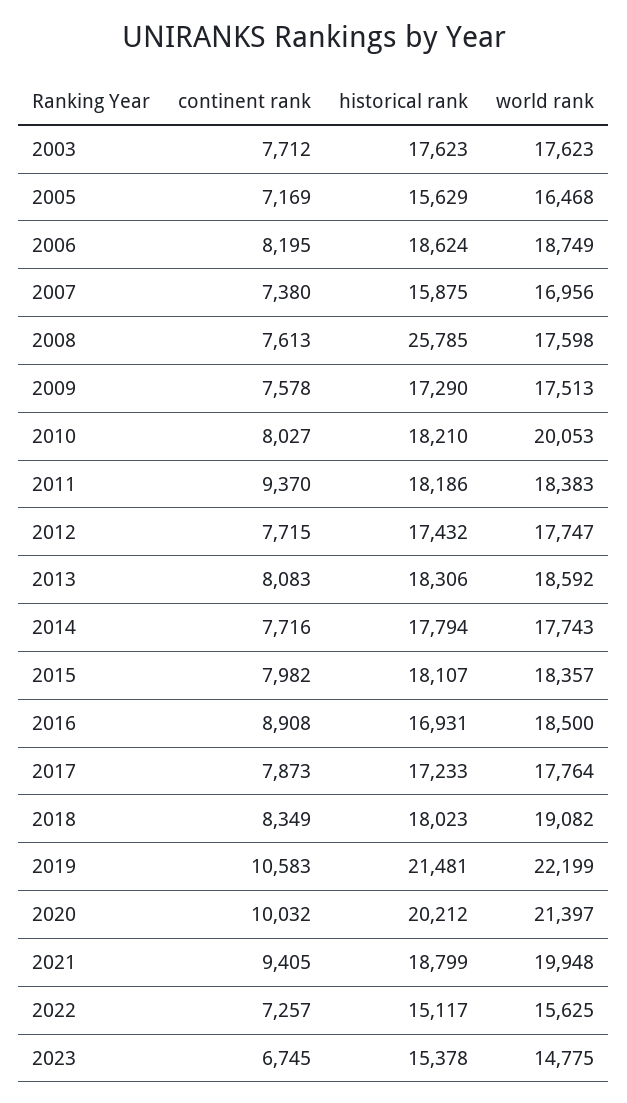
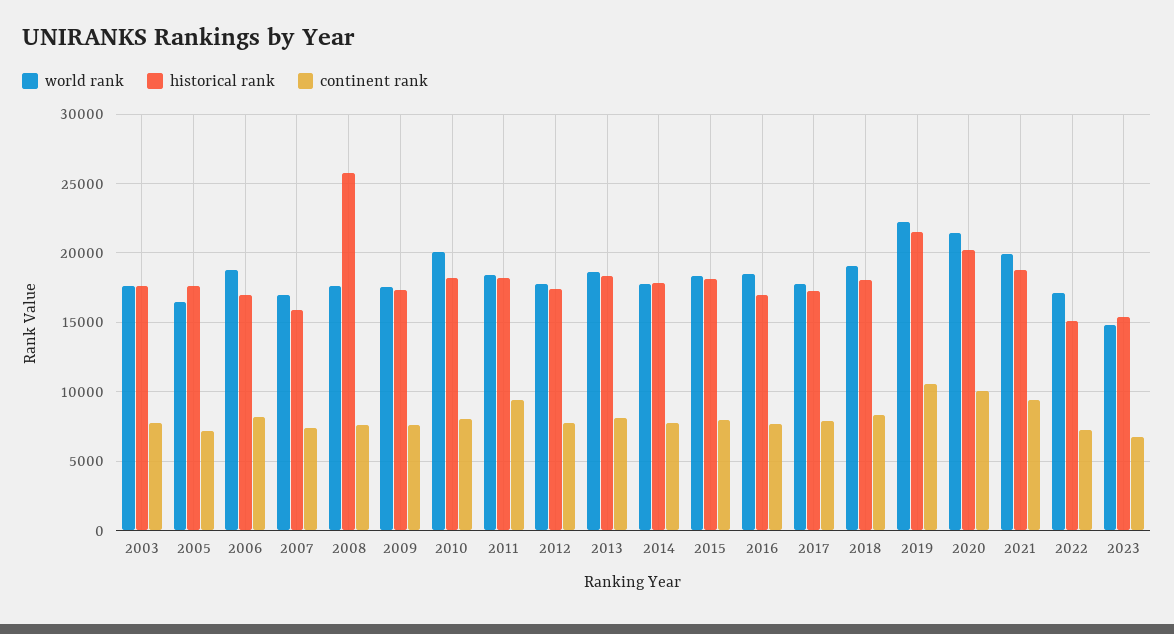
  {
    "continent rank": {
      "2003": 7712,
      "2005": 7169,
      "2006": 8195,
      "2007": 7380,
      "2008": 7613,
      "2009": 7578,
      "2010": 8027,
      "2011": 9370,
      "2012": 7715,
      "2013": 8083,
      "2014": 7716,
      "2015": 7982,
-     "2016": 8908,
+     "2016": 7500,
      "2017": 7873,
      "2018": 8349,
      "2019": 10583,
      "2020": 10032,
      "2021": 9405,
      "2022": 7257,
      "2023": 6745
    },
    "historical rank": {
      "2003": 17623,
-     "2005": 15629,
+     "2005": 17500,
-     "2006": 18624,
+     "2006": 17000,
      "2007": 15875,
      "2008": 25785,
      "2009": 17290,
      "2010": 18210,
      "2011": 18186,
      "2012": 17432,
      "2013": 18306,
      "2014": 17794,
      "2015": 18107,
      "2016": 16931,
      "2017": 17233,
      "2018": 18023,
      "2019": 21481,
      "2020": 20212,
      "2021": 18799,
      "2022": 15117,
      "2023": 15378
    },
    "world rank": {
      "2003": 17623,
      "2005": 16468,
      "2006": 18749,
      "2007": 16956,
      "2008": 17598,
      "2009": 17513,
      "2010": 20053,
      "2011": 18383,
      "2012": 17747,
      "2013": 18592,
      "2014": 17743,
      "2015": 18357,
      "2016": 18500,
      "2017": 17764,
      "2018": 19082,
      "2019": 22199,
      "2020": 21397,
      "2021": 19948,
-     "2022": 15625,
+     "2022": 17000,
      "2023": 14775
    }
  }

